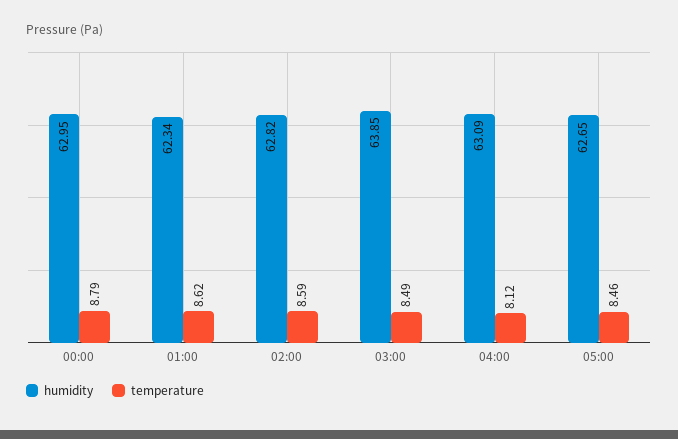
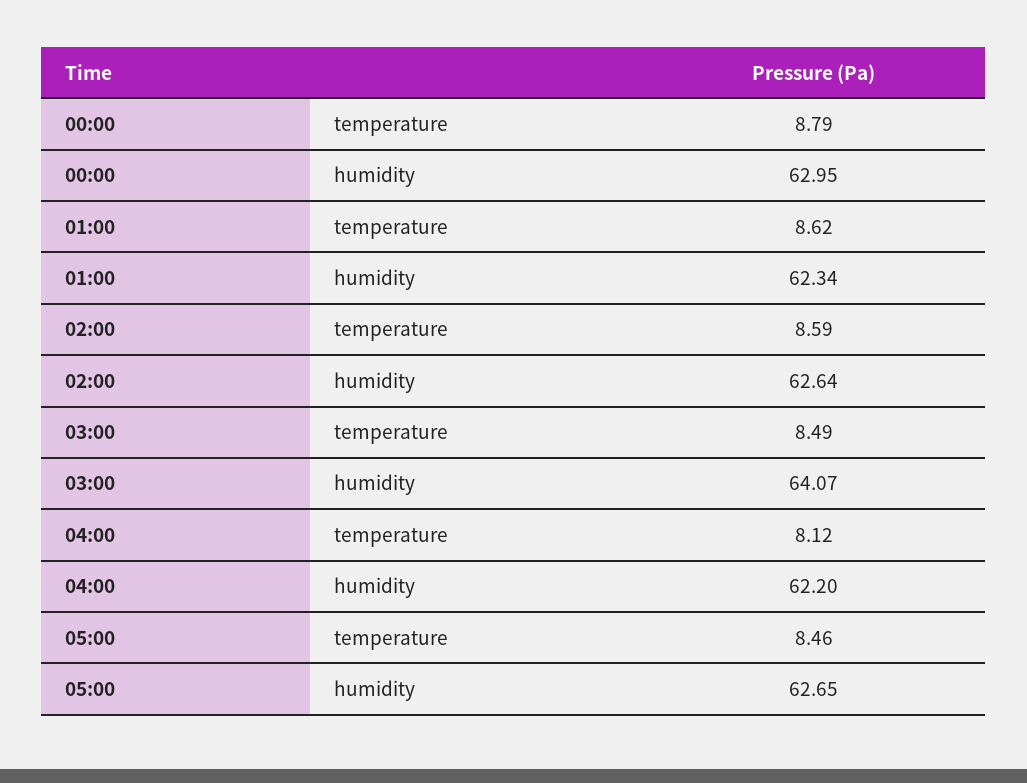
  {
    "humidity": {
      "00:00": 62.95,
      "01:00": 62.34,
-     "02:00": 62.82,
+     "02:00": 62.64,
-     "03:00": 63.85,
+     "03:00": 64.07,
-     "04:00": 63.09,
+     "04:00": 62.2,
      "05:00": 62.65
    },
    "temperature": {
      "00:00": 8.79,
      "01:00": 8.62,
      "02:00": 8.59,
      "03:00": 8.49,
      "04:00": 8.12,
      "05:00": 8.46
    }
  }

